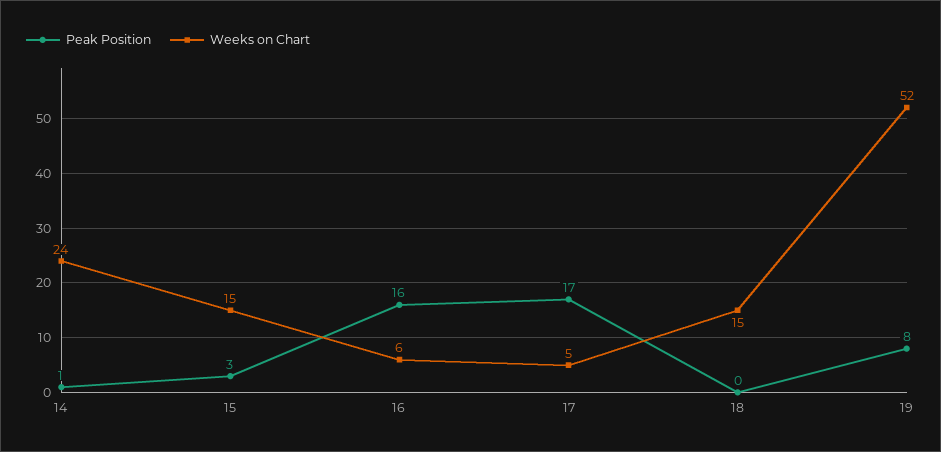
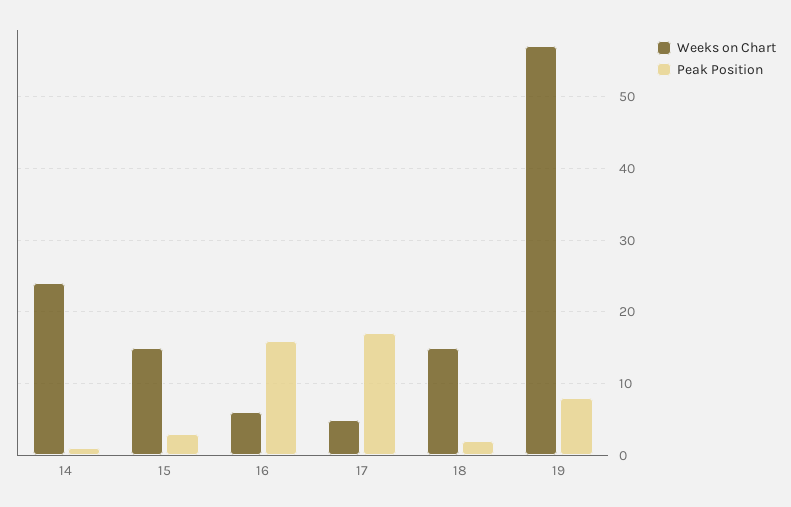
  {
    "Peak Position": {
      "14": 1,
      "15": 3,
      "16": 16,
      "17": 17,
-     "18": 0,
+     "18": 2,
      "19": 8
    },
    "Weeks on Chart": {
      "14": 24,
      "15": 15,
      "16": 6,
      "17": 5,
      "18": 15,
-     "19": 52
+     "19": 57
    }
  }

